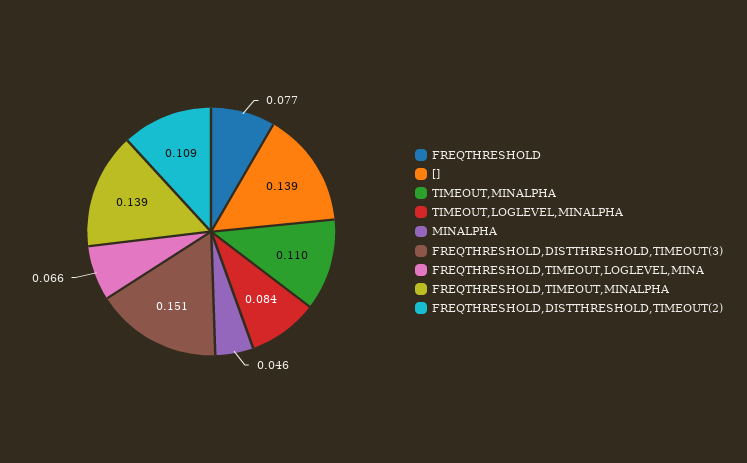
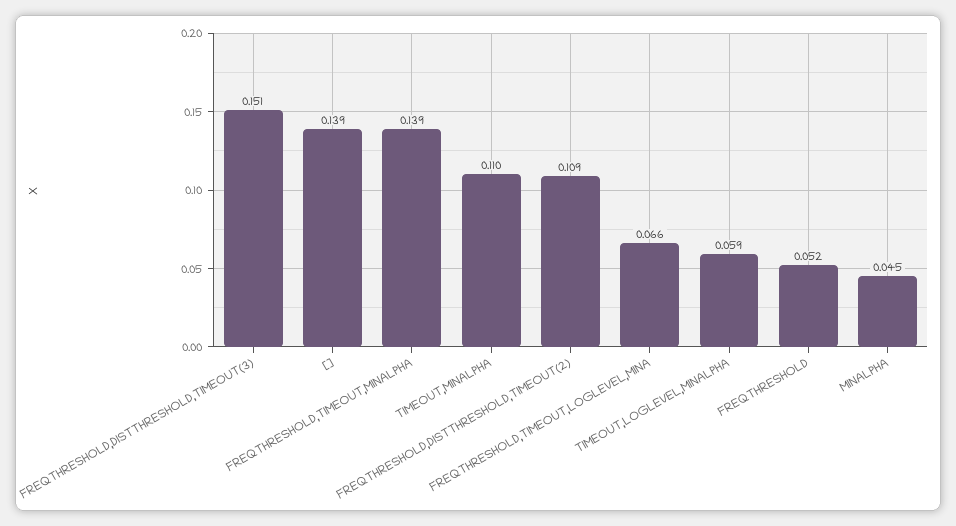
  {
-   "FREQTHRESHOLD": 0.077,
+   "FREQTHRESHOLD": 0.052,
    "[]": 0.139,
    "TIMEOUT,MINALPHA": 0.11,
-   "TIMEOUT,LOGLEVEL,MINALPHA": 0.084,
+   "TIMEOUT,LOGLEVEL,MINALPHA": 0.059,
-   "MINALPHA": 0.046,
+   "MINALPHA": 0.045,
    "FREQTHRESHOLD,DISTTHRESHOLD,TIMEOUT(3)": 0.151,
    "FREQTHRESHOLD,TIMEOUT,LOGLEVEL,MINA": 0.066,
    "FREQTHRESHOLD,TIMEOUT,MINALPHA": 0.139,
    "FREQTHRESHOLD,DISTTHRESHOLD,TIMEOUT(2)": 0.109
  }

